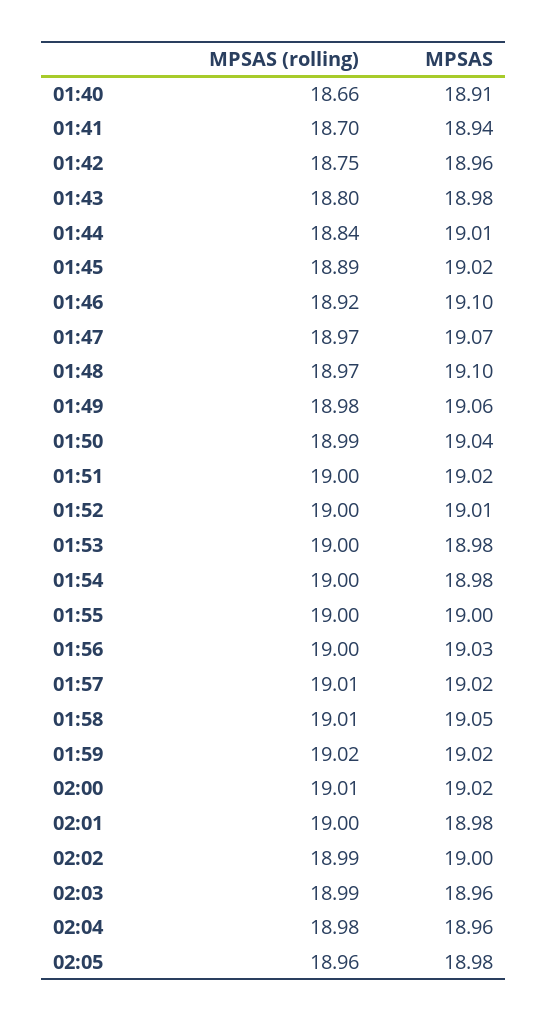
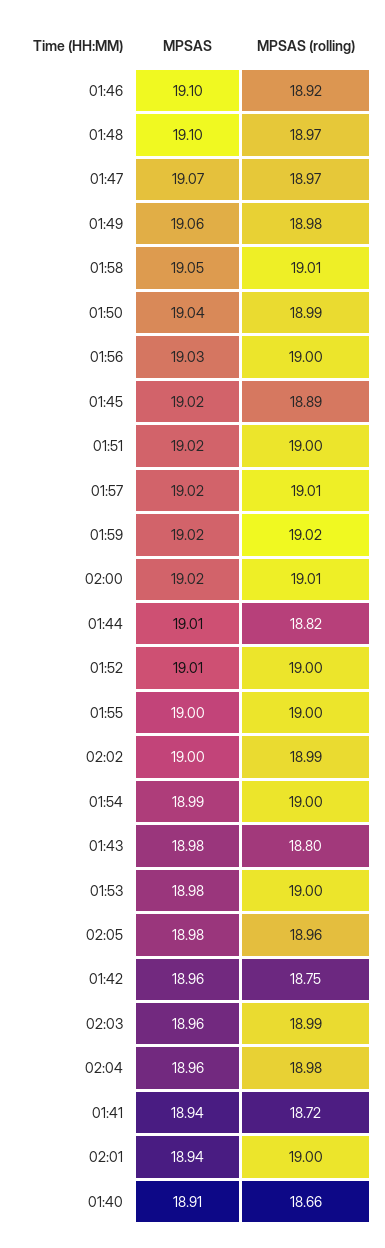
  {
    "MPSAS (rolling)": {
      "01:40": 18.66,
-     "01:41": 18.7,
+     "01:41": 18.72,
      "01:42": 18.75,
      "01:43": 18.8,
-     "01:44": 18.84,
+     "01:44": 18.82,
      "01:45": 18.89,
      "01:46": 18.92,
      "01:47": 18.97,
      "01:48": 18.97,
      "01:49": 18.98,
      "01:50": 18.99,
      "01:51": 19,
      "01:52": 19,
      "01:53": 19,
      "01:54": 19,
      "01:55": 19,
      "01:56": 19,
      "01:57": 19.01,
      "01:58": 19.01,
      "01:59": 19.02,
      "02:00": 19.01,
      "02:01": 19,
      "02:02": 18.99,
      "02:03": 18.99,
      "02:04": 18.98,
      "02:05": 18.96
    },
    "MPSAS": {
      "01:40": 18.91,
      "01:41": 18.94,
      "01:42": 18.96,
      "01:43": 18.98,
      "01:44": 19.01,
      "01:45": 19.02,
      "01:46": 19.1,
      "01:47": 19.07,
      "01:48": 19.1,
      "01:49": 19.06,
      "01:50": 19.04,
      "01:51": 19.02,
      "01:52": 19.01,
      "01:53": 18.98,
-     "01:54": 18.98,
+     "01:54": 18.99,
      "01:55": 19,
      "01:56": 19.03,
      "01:57": 19.02,
      "01:58": 19.05,
      "01:59": 19.02,
      "02:00": 19.02,
-     "02:01": 18.98,
+     "02:01": 18.94,
      "02:02": 19,
      "02:03": 18.96,
      "02:04": 18.96,
      "02:05": 18.98
    }
  }

